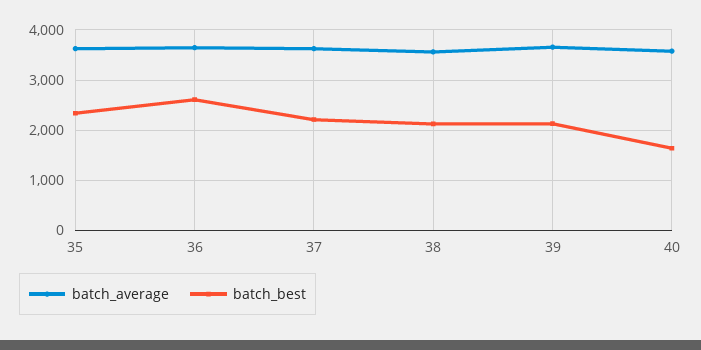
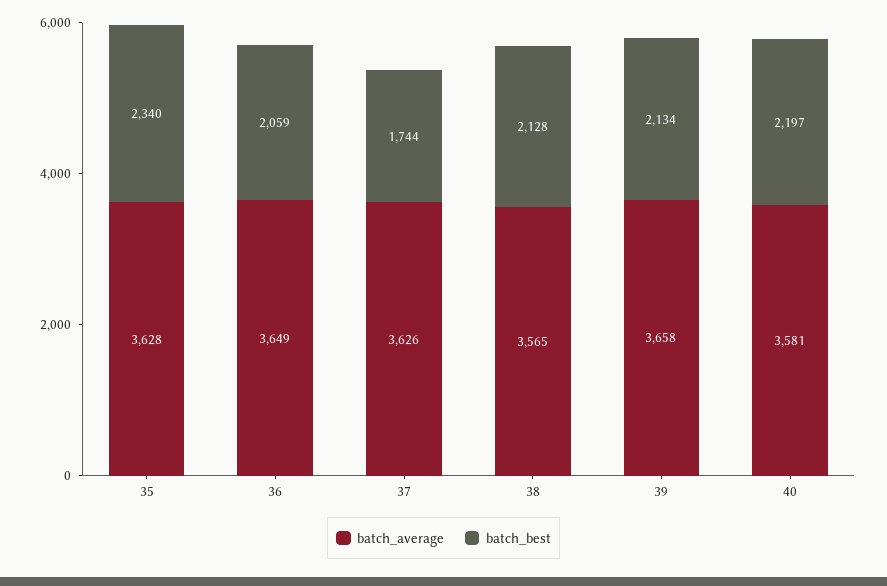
  {
    "batch_average": {
      "35": 3628,
      "36": 3649,
      "37": 3626,
      "38": 3565,
      "39": 3658,
      "40": 3581
    },
    "batch_best": {
      "35": 2340,
-     "36": 2600,
+     "36": 2059,
-     "37": 2200,
+     "37": 1744,
      "38": 2128,
      "39": 2134,
-     "40": 1600
+     "40": 2197
    }
  }

